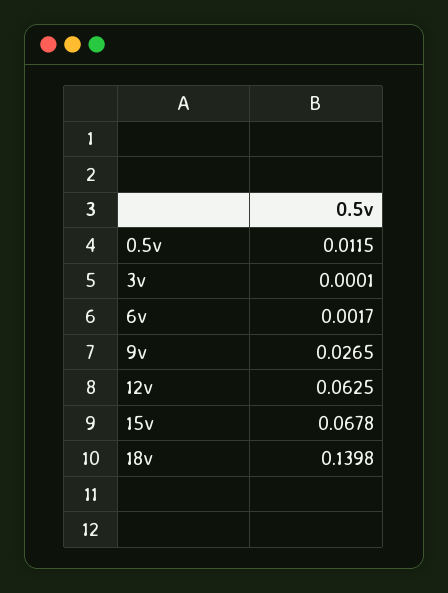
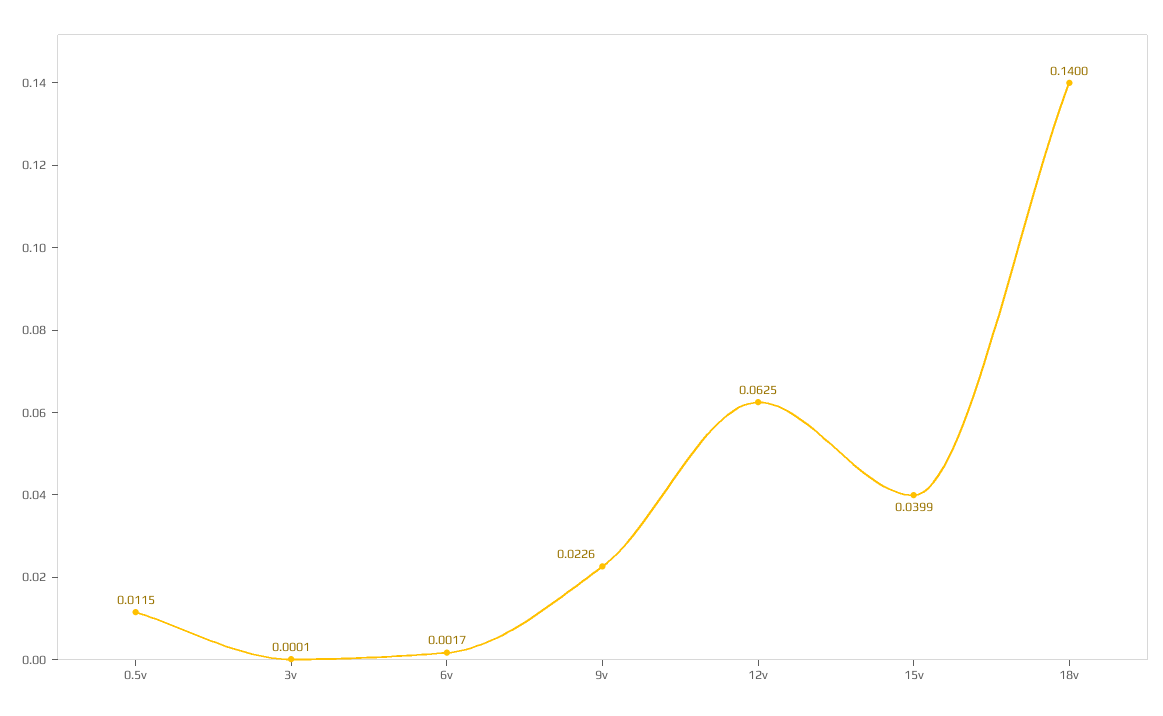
  {
    "0.5v": 0.0115,
    "3v": 0.0001,
    "6v": 0.0017,
-   "9v": 0.0265,
+   "9v": 0.0226,
    "12v": 0.0625,
-   "15v": 0.0678,
+   "15v": 0.0399,
-   "18v": 0.1398
+   "18v": 0.14
  }

